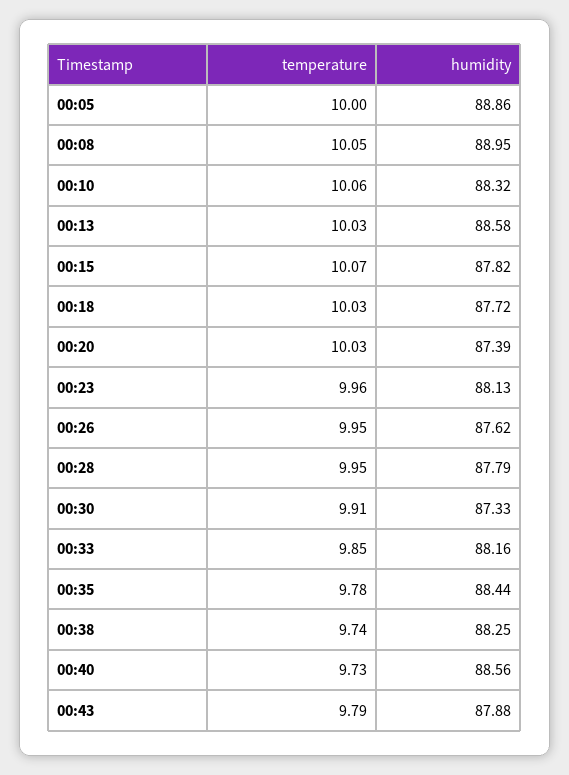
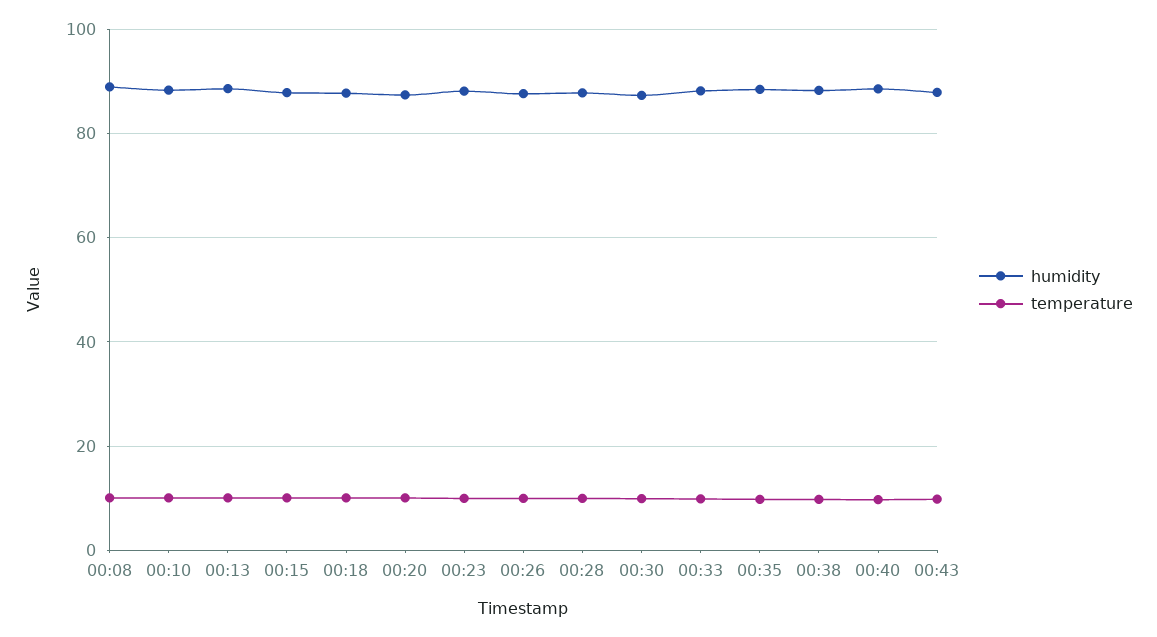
  {
    "temperature": {
-     "00:05": 10,
      "00:08": 10.05,
      "00:10": 10.06,
      "00:13": 10.03,
      "00:15": 10.07,
      "00:18": 10.03,
      "00:20": 10.03,
      "00:23": 9.96,
      "00:26": 9.95,
      "00:28": 9.95,
      "00:30": 9.91,
      "00:33": 9.85,
      "00:35": 9.78,
      "00:38": 9.74,
      "00:40": 9.73,
      "00:43": 9.79
    },
    "humidity": {
-     "00:05": 88.86,
      "00:08": 88.95,
      "00:10": 88.32,
      "00:13": 88.58,
      "00:15": 87.82,
      "00:18": 87.72,
      "00:20": 87.39,
      "00:23": 88.13,
      "00:26": 87.62,
      "00:28": 87.79,
      "00:30": 87.33,
      "00:33": 88.16,
      "00:35": 88.44,
      "00:38": 88.25,
      "00:40": 88.56,
      "00:43": 87.88
    }
  }

